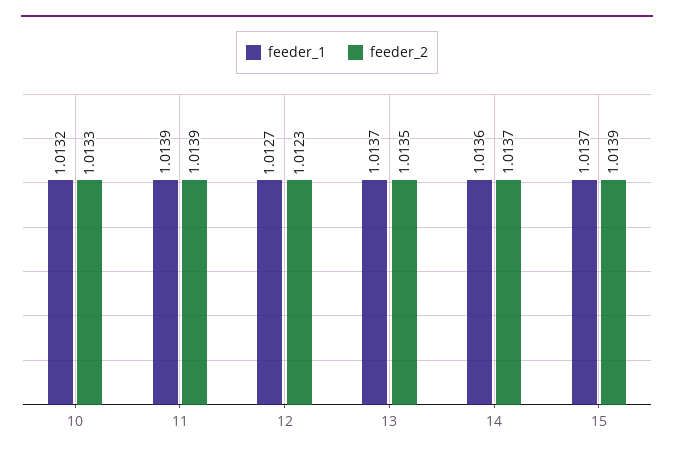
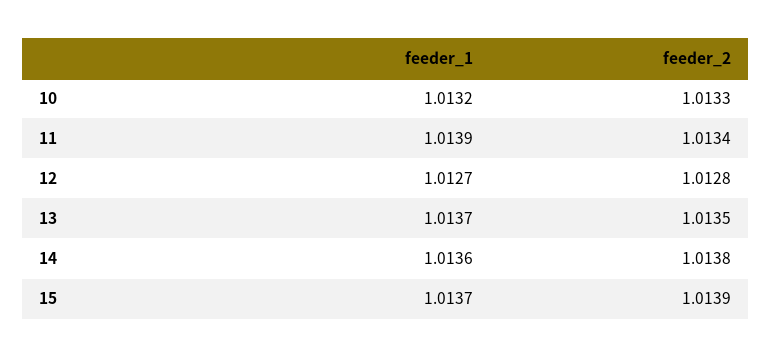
  {
    "feeder_1": {
      "10": 1.0132,
      "11": 1.0139,
      "12": 1.0127,
      "13": 1.0137,
      "14": 1.0136,
      "15": 1.0137
    },
    "feeder_2": {
      "10": 1.0133,
-     "11": 1.0139,
+     "11": 1.0134,
-     "12": 1.0123,
+     "12": 1.0128,
      "13": 1.0135,
-     "14": 1.0137,
+     "14": 1.0138,
      "15": 1.0139
    }
  }

